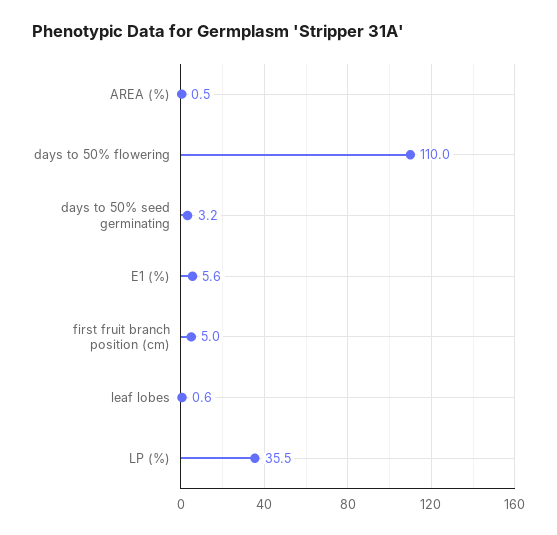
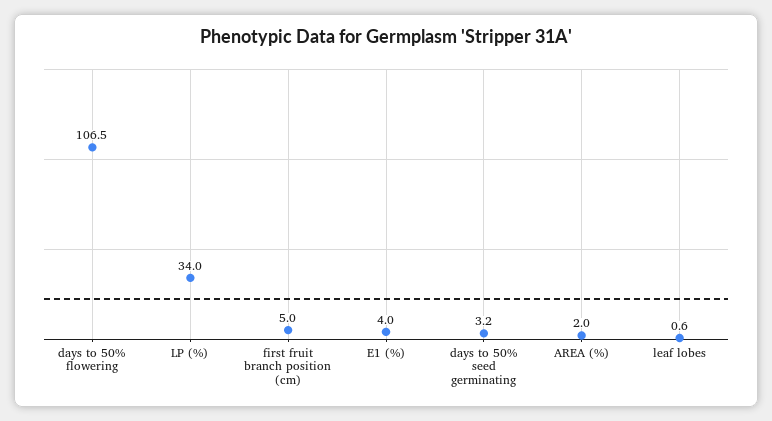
  {
-   "AREA (%)": 0.5,
+   "AREA (%)": 2,
-   "days to 50% flowering": 110,
+   "days to 50% flowering": 106.5,
    "days to 50% seed germinating": 3.2,
-   "E1 (%)": 5.6,
+   "E1 (%)": 4,
    "first fruit branch position (cm)": 5,
    "leaf lobes": 0.6,
-   "LP (%)": 35.5
+   "LP (%)": 34
  }

